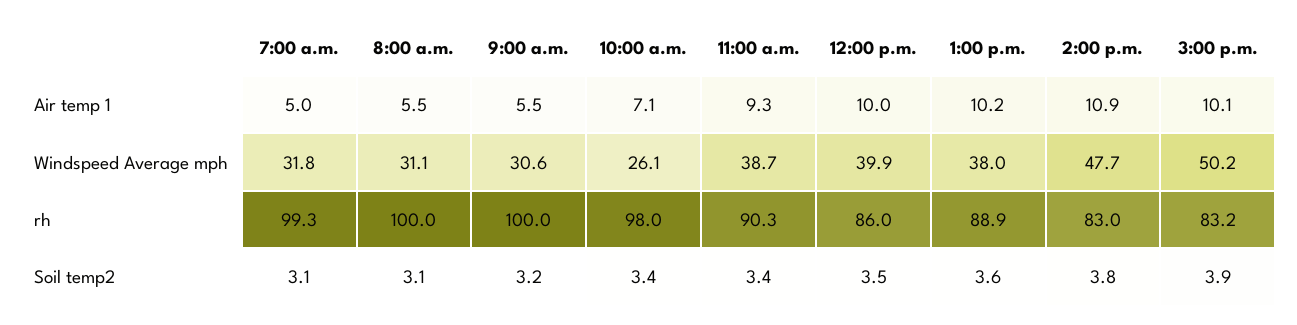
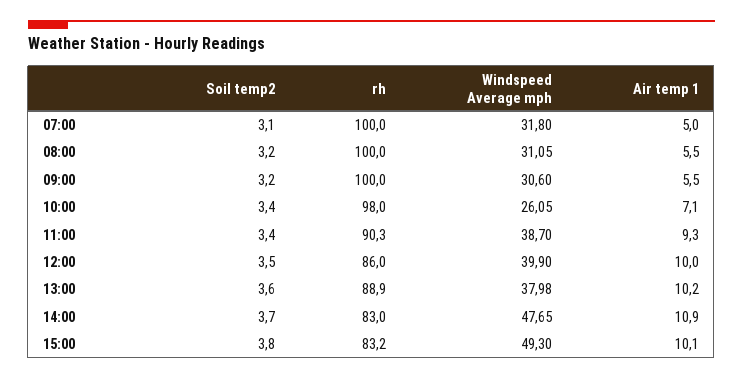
  {
    "7:00 a.m.": {
      "Air temp 1": 5,
      "Windspeed Average mph": 31.8,
-     "rh": 99.3,
+     "rh": 100,
      "Soil temp2": 3.1
    },
    "8:00 a.m.": {
      "Air temp 1": 5.5,
      "Windspeed Average mph": 31.05,
      "rh": 100,
-     "Soil temp2": 3.1
+     "Soil temp2": 3.2
    },
    "9:00 a.m.": {
      "Air temp 1": 5.5,
      "Windspeed Average mph": 30.6,
      "rh": 100,
      "Soil temp2": 3.2
    },
    "10:00 a.m.": {
      "Air temp 1": 7.1,
      "Windspeed Average mph": 26.05,
      "rh": 98,
      "Soil temp2": 3.4
    },
    "11:00 a.m.": {
      "Air temp 1": 9.3,
      "Windspeed Average mph": 38.7,
      "rh": 90.3,
      "Soil temp2": 3.4
    },
    "12:00 p.m.": {
      "Air temp 1": 10,
      "Windspeed Average mph": 39.9,
      "rh": 86,
      "Soil temp2": 3.5
    },
    "1:00 p.m.": {
      "Air temp 1": 10.2,
      "Windspeed Average mph": 37.98,
      "rh": 88.9,
      "Soil temp2": 3.6
    },
    "2:00 p.m.": {
      "Air temp 1": 10.9,
      "Windspeed Average mph": 47.65,
      "rh": 83,
-     "Soil temp2": 3.8
+     "Soil temp2": 3.7
    },
    "3:00 p.m.": {
      "Air temp 1": 10.1,
-     "Windspeed Average mph": 50.2,
+     "Windspeed Average mph": 49.3,
      "rh": 83.2,
-     "Soil temp2": 3.9
+     "Soil temp2": 3.8
    }
  }

